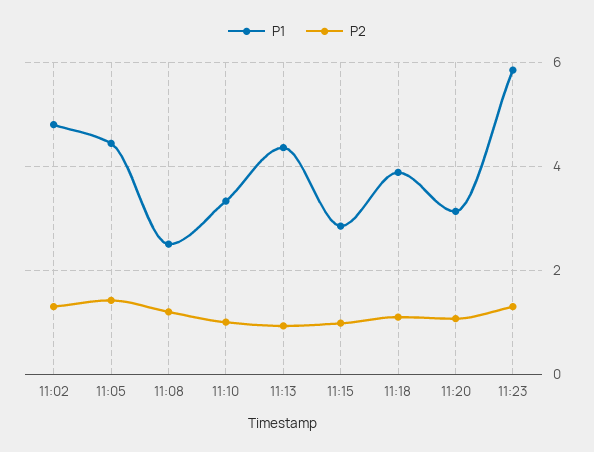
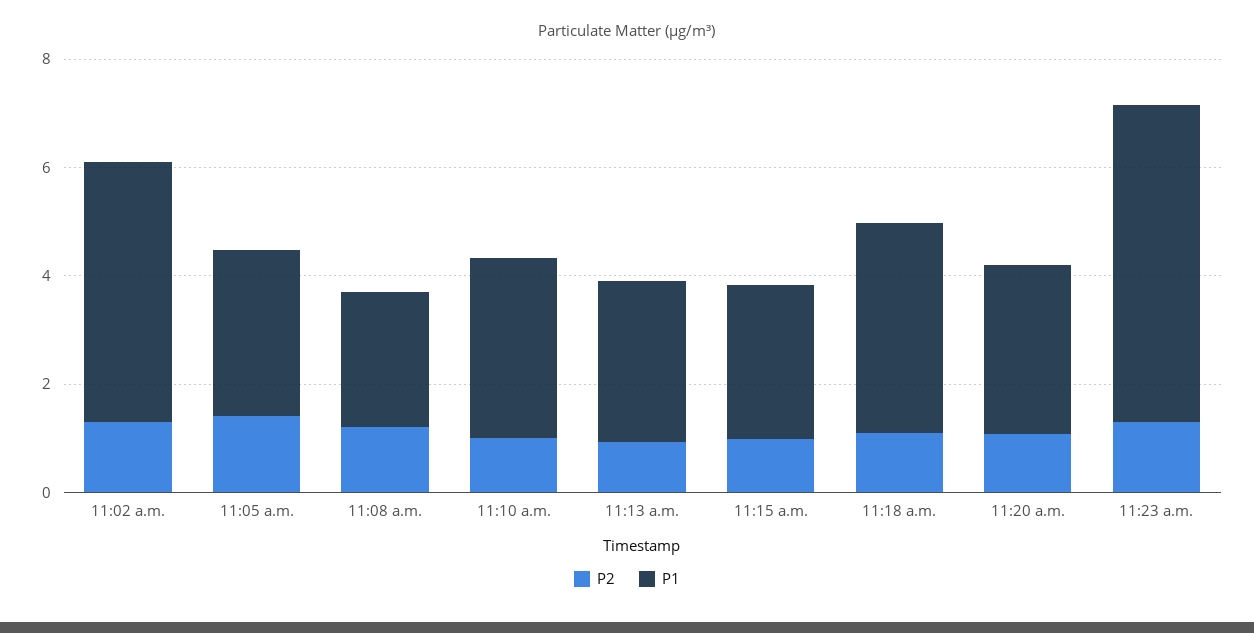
  {
    "P1": {
      "11:02": 4.8,
-     "11:05": 4.4,
+     "11:05": 3,
      "11:08": 2.6,
      "11:10": 3.4,
-     "11:13": 4.4,
+     "11:13": 3,
      "11:15": 2.8,
      "11:18": 3.8,
      "11:20": 3.2,
      "11:23": 5.8
    },
    "P2": {
      "11:02": 1.4,
      "11:05": 1.4,
      "11:08": 1.2,
      "11:10": 1,
      "11:13": 1,
      "11:15": 1,
      "11:18": 1.2,
      "11:20": 1,
      "11:23": 1.4
    }
  }

